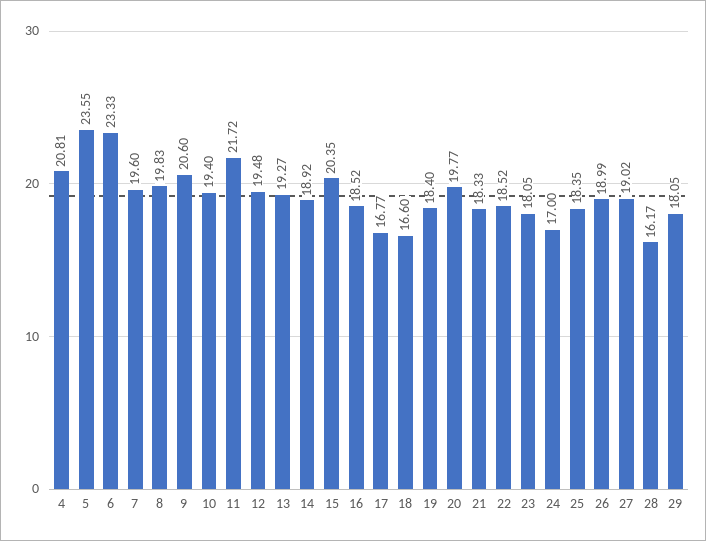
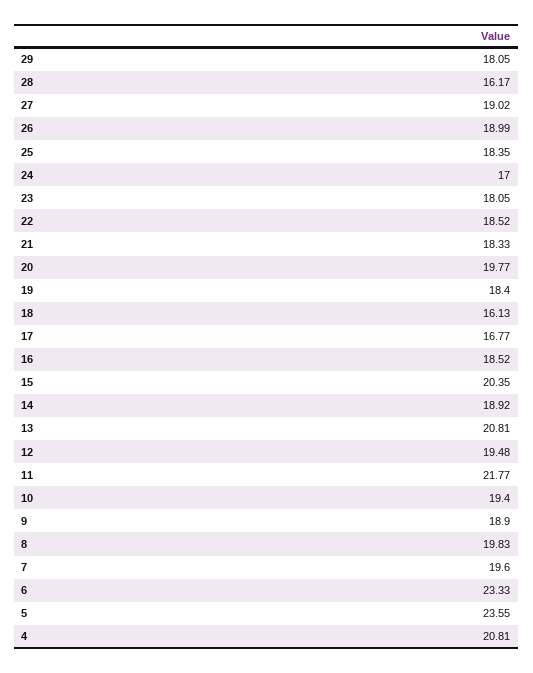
  {
    "4": 20.81,
    "5": 23.55,
    "6": 23.33,
    "7": 19.6,
    "8": 19.83,
-   "9": 20.6,
+   "9": 18.9,
    "10": 19.4,
-   "11": 21.72,
+   "11": 21.77,
    "12": 19.48,
-   "13": 19.27,
+   "13": 20.81,
    "14": 18.92,
    "15": 20.35,
    "16": 18.52,
    "17": 16.77,
-   "18": 16.6,
+   "18": 16.13,
    "19": 18.4,
    "20": 19.77,
    "21": 18.33,
    "22": 18.52,
    "23": 18.05,
    "24": 17,
    "25": 18.35,
    "26": 18.99,
    "27": 19.02,
    "28": 16.17,
    "29": 18.05
  }

